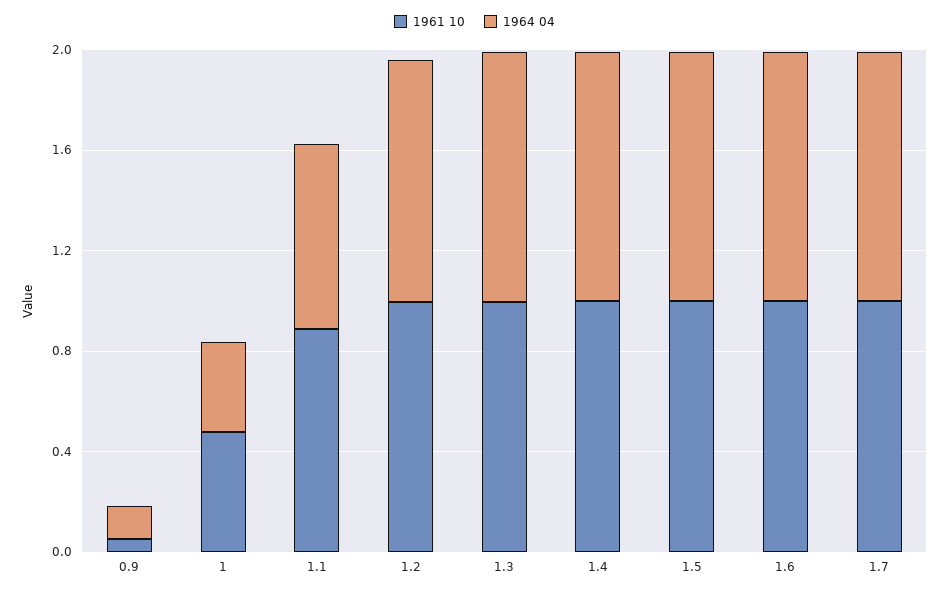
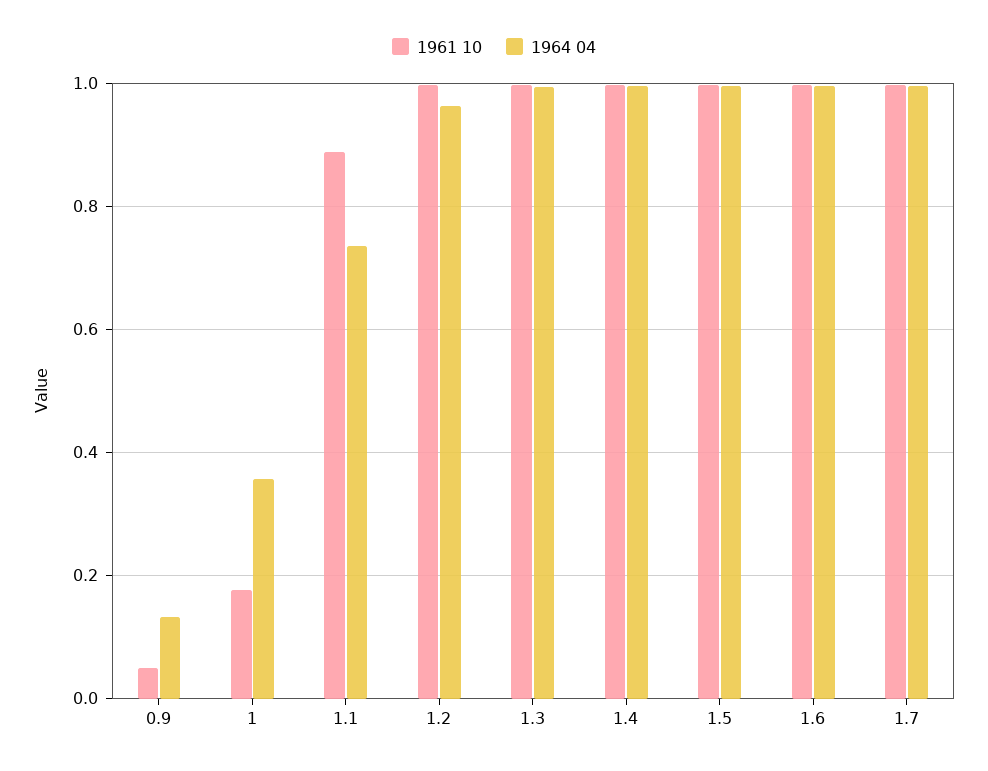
  {
    "1961 10": {
      "0.9": 0.06,
-     "1": 0.5,
+     "1": 0.18,
      "1.1": 0.88,
      "1.2": 1,
      "1.3": 1,
      "1.4": 1,
      "1.5": 1,
      "1.6": 1,
      "1.7": 1
    },
    "1964 04": {
      "0.9": 0.14,
      "1": 0.36,
      "1.1": 0.74,
      "1.2": 0.96,
      "1.3": 1,
      "1.4": 1,
      "1.5": 1,
      "1.6": 1,
      "1.7": 1
    }
  }

